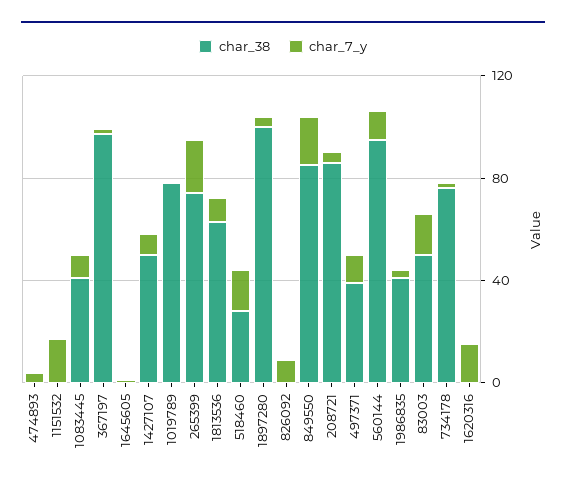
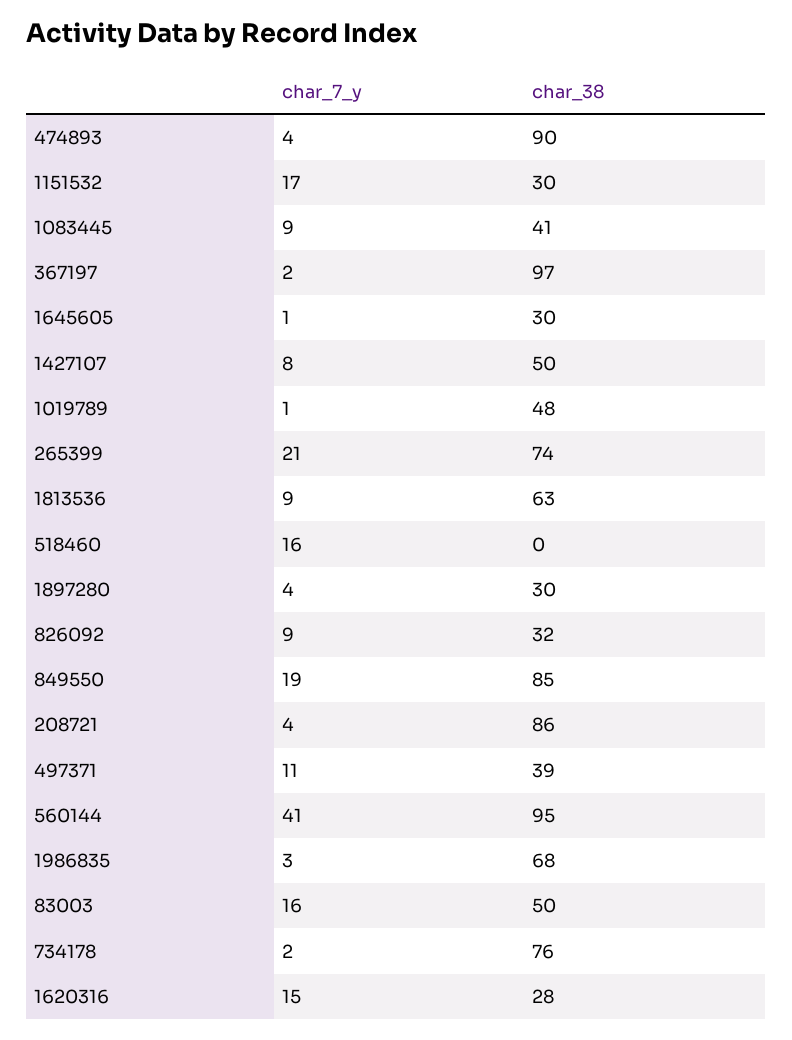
  {
    "char_38": {
-     "474893": 0,
+     "474893": 90,
-     "1151532": 0,
+     "1151532": 30,
      "1083445": 41,
      "367197": 97,
-     "1645605": 0,
+     "1645605": 30,
      "1427107": 50,
-     "1019789": 80,
+     "1019789": 48,
      "265399": 74,
      "1813536": 63,
-     "518460": 30,
+     "518460": 0,
-     "1897280": 100,
+     "1897280": 30,
-     "826092": 0,
+     "826092": 32,
      "849550": 85,
      "208721": 86,
      "497371": 39,
      "560144": 95,
-     "1986835": 40,
+     "1986835": 68,
      "83003": 50,
      "734178": 76,
-     "1620316": 0
+     "1620316": 28
    },
    "char_7_y": {
      "474893": 4,
      "1151532": 17,
      "1083445": 9,
      "367197": 2,
      "1645605": 1,
      "1427107": 8,
      "1019789": 1,
      "265399": 21,
      "1813536": 9,
      "518460": 16,
      "1897280": 4,
      "826092": 9,
      "849550": 19,
      "208721": 4,
      "497371": 11,
-     "560144": 10,
+     "560144": 41,
      "1986835": 3,
      "83003": 16,
      "734178": 2,
      "1620316": 15
    }
  }

